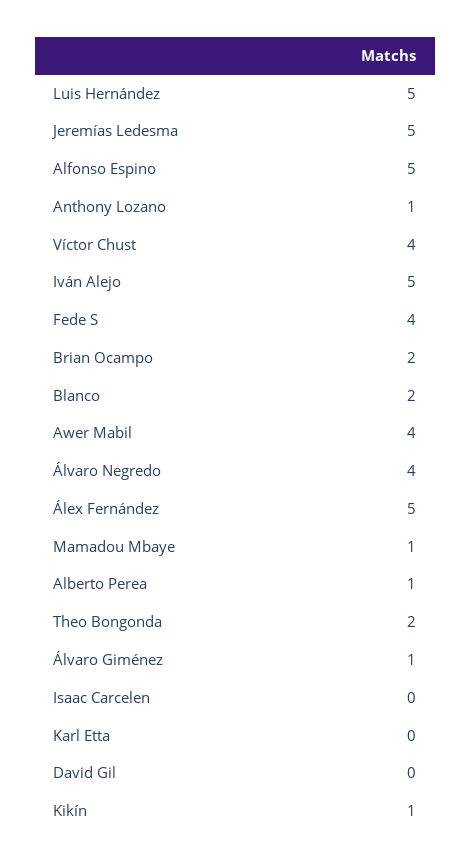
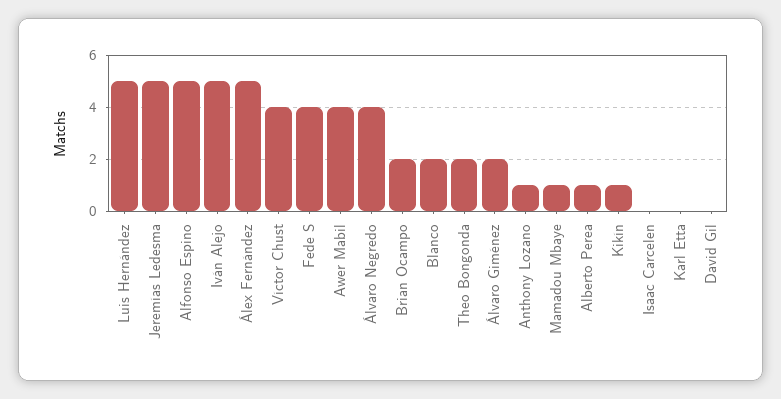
  {
    "Luis Hernández": 5,
    "Jeremías Ledesma": 5,
    "Alfonso Espino": 5,
    "Anthony Lozano": 1,
    "Víctor Chust": 4,
    "Iván Alejo": 5,
    "Fede S": 4,
    "Brian Ocampo": 2,
    "Blanco": 2,
    "Awer Mabil": 4,
    "Álvaro Negredo": 4,
    "Álex Fernández": 5,
    "Mamadou Mbaye": 1,
    "Alberto Perea": 1,
    "Theo Bongonda": 2,
-   "Álvaro Giménez": 1,
+   "Álvaro Giménez": 2,
    "Isaac Carcelen": 0,
    "Karl Etta": 0,
    "David Gil": 0,
    "Kikín": 1
  }

